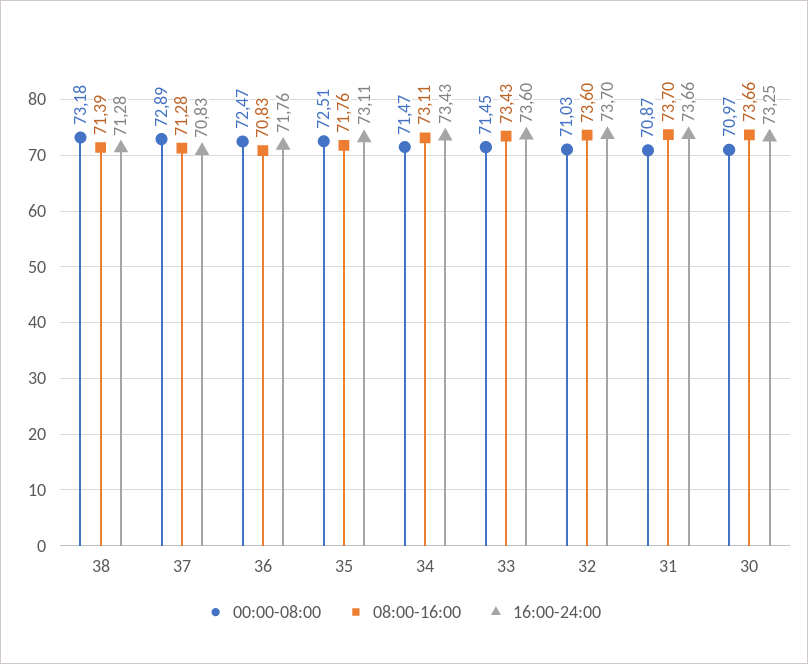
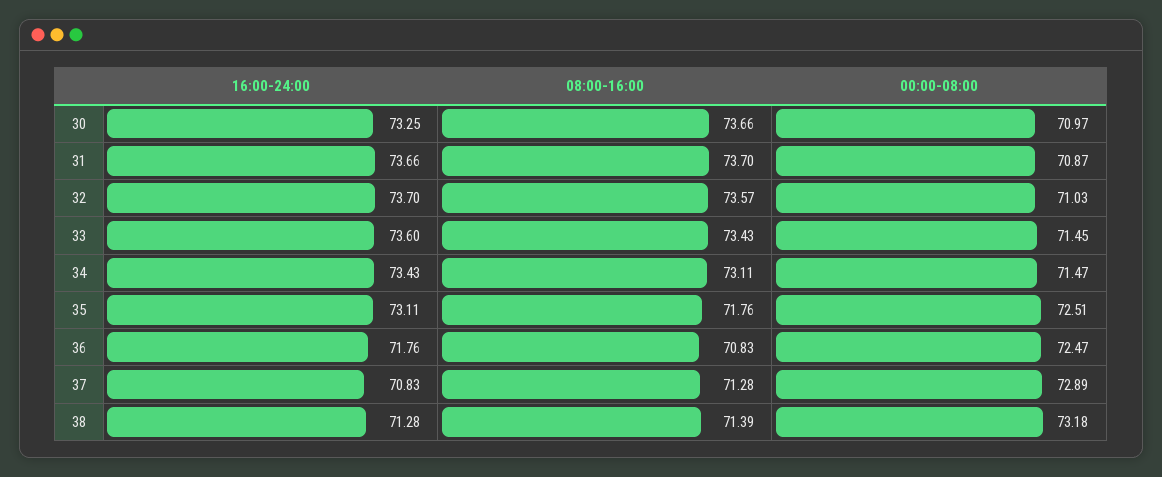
  {
    "00:00-08:00": {
      "38": 73.18,
      "37": 72.89,
      "36": 72.47,
      "35": 72.51,
      "34": 71.47,
      "33": 71.45,
      "32": 71.03,
      "31": 70.87,
      "30": 70.97
    },
    "08:00-16:00": {
      "38": 71.39,
      "37": 71.28,
      "36": 70.83,
      "35": 71.76,
      "34": 73.11,
      "33": 73.43,
-     "32": 73.6,
+     "32": 73.57,
      "31": 73.7,
      "30": 73.66
    },
    "16:00-24:00": {
      "38": 71.28,
      "37": 70.83,
      "36": 71.76,
      "35": 73.11,
      "34": 73.43,
      "33": 73.6,
      "32": 73.7,
      "31": 73.66,
      "30": 73.25
    }
  }

